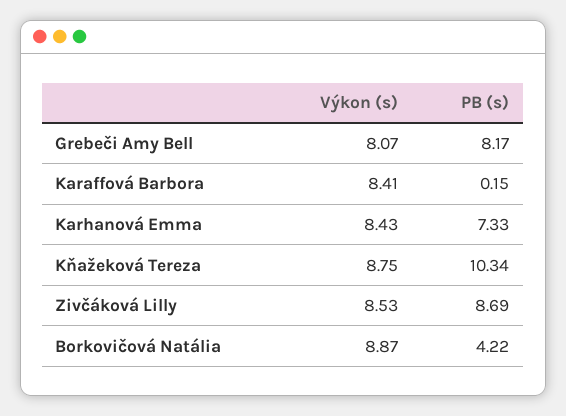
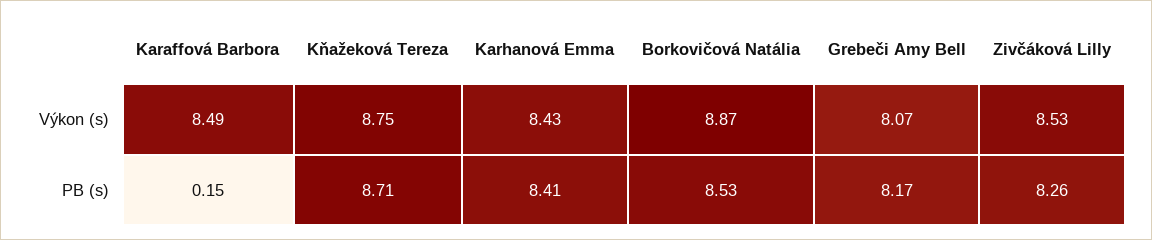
  {
    "Výkon (s)": {
      "Grebeči Amy Bell": 8.07,
-     "Karaffová Barbora": 8.41,
+     "Karaffová Barbora": 8.49,
      "Karhanová Emma": 8.43,
      "Kňažeková Tereza": 8.75,
      "Zivčáková Lilly": 8.53,
      "Borkovičová Natália": 8.87
    },
    "PB (s)": {
      "Grebeči Amy Bell": 8.17,
      "Karaffová Barbora": 0.15,
-     "Karhanová Emma": 7.33,
+     "Karhanová Emma": 8.41,
-     "Kňažeková Tereza": 10.34,
+     "Kňažeková Tereza": 8.71,
-     "Zivčáková Lilly": 8.69,
+     "Zivčáková Lilly": 8.26,
-     "Borkovičová Natália": 4.22
+     "Borkovičová Natália": 8.53
    }
  }

